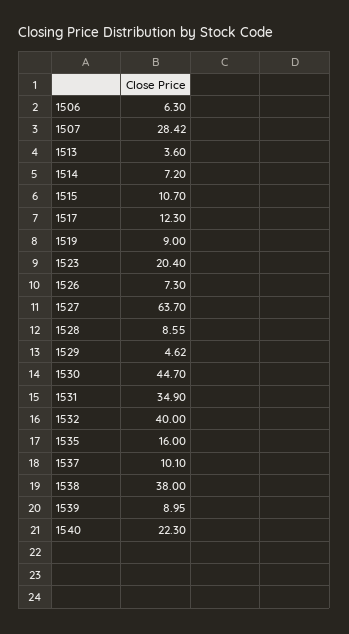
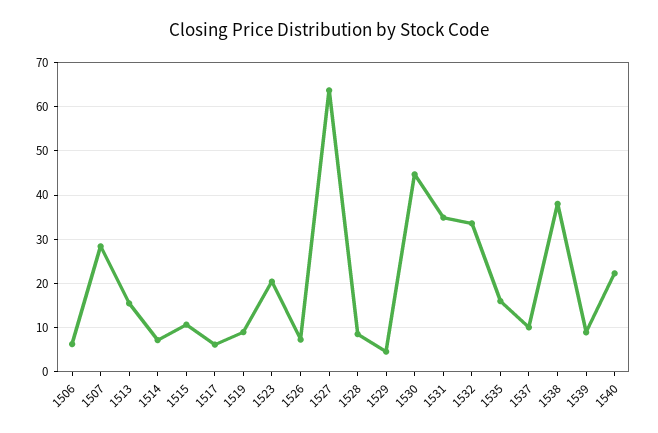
  {
    "1506": 6.3,
    "1507": 28.42,
-   "1513": 3.6,
+   "1513": 16,
    "1514": 7.2,
    "1515": 10.7,
-   "1517": 12.3,
+   "1517": 6,
    "1519": 9,
    "1523": 20.4,
    "1526": 7.3,
    "1527": 63.7,
    "1528": 8.55,
    "1529": 4.62,
    "1530": 44.7,
    "1531": 34.9,
-   "1532": 40,
+   "1532": 34,
    "1535": 16,
    "1537": 10.1,
    "1538": 38,
    "1539": 8.95,
    "1540": 22.3
  }

